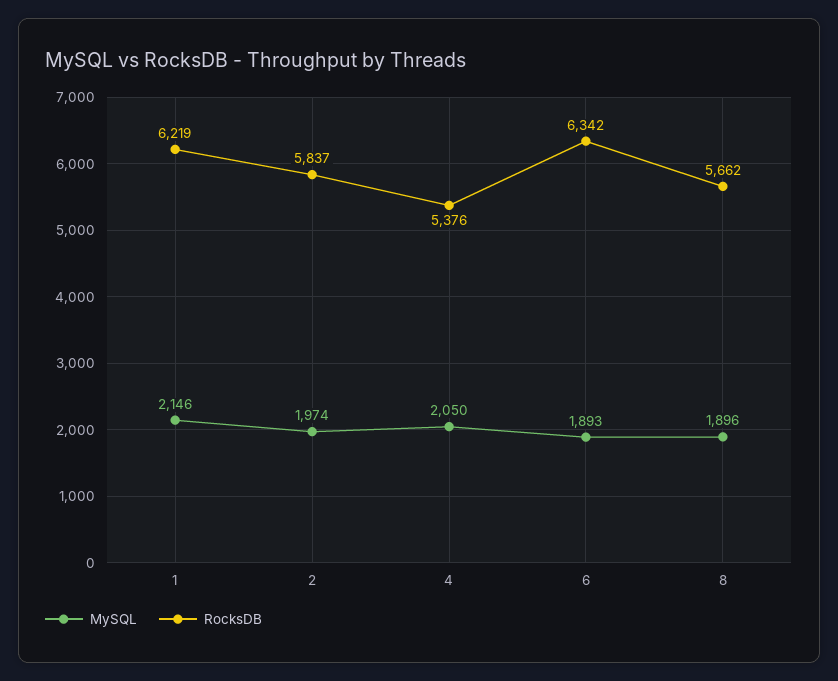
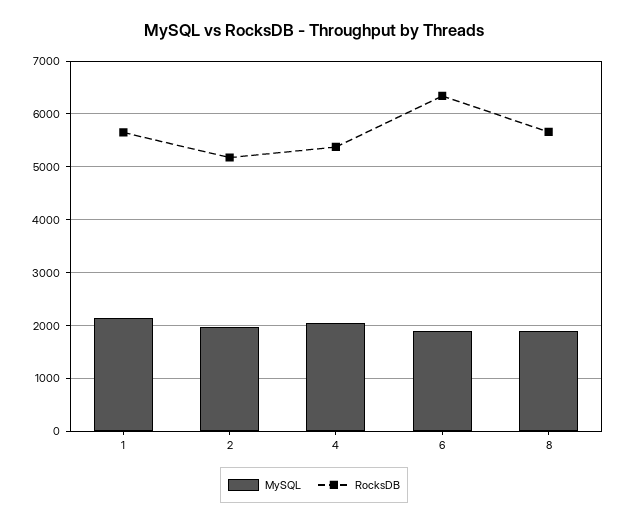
  {
    "MySQL": {
      "1": 2146,
      "2": 1974,
      "4": 2050,
      "6": 1893,
      "8": 1896
    },
    "RocksDB": {
-     "1": 6219,
+     "1": 5600,
-     "2": 5837,
+     "2": 5200,
      "4": 5376,
      "6": 6342,
      "8": 5662
    }
  }

